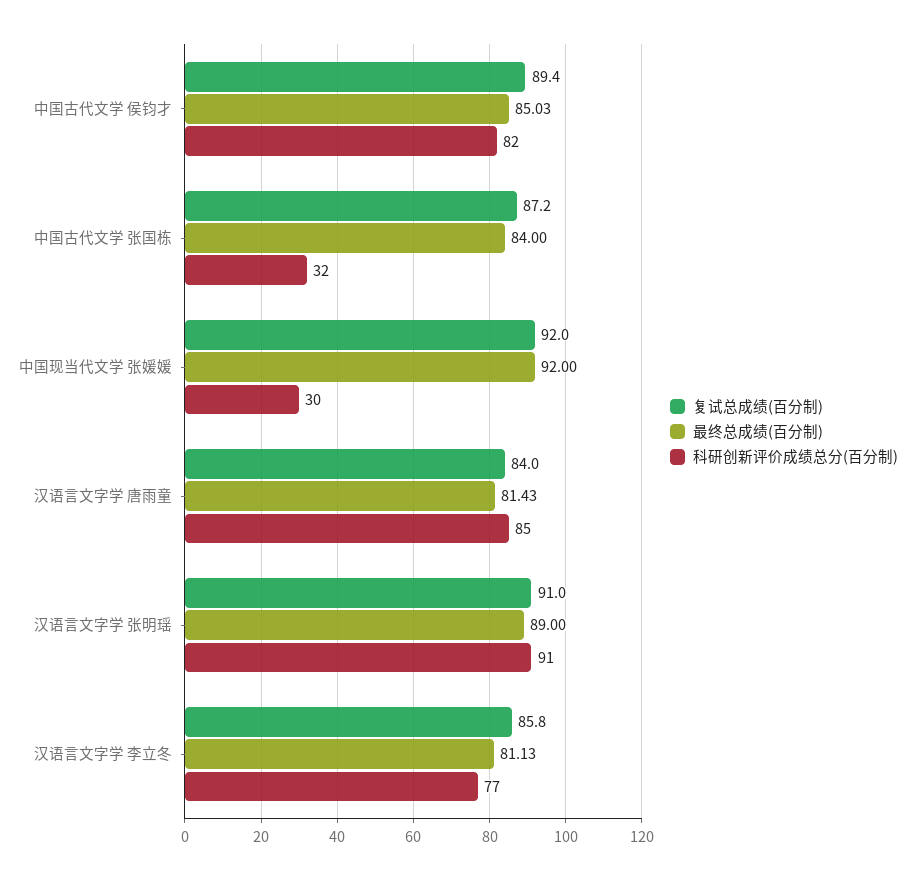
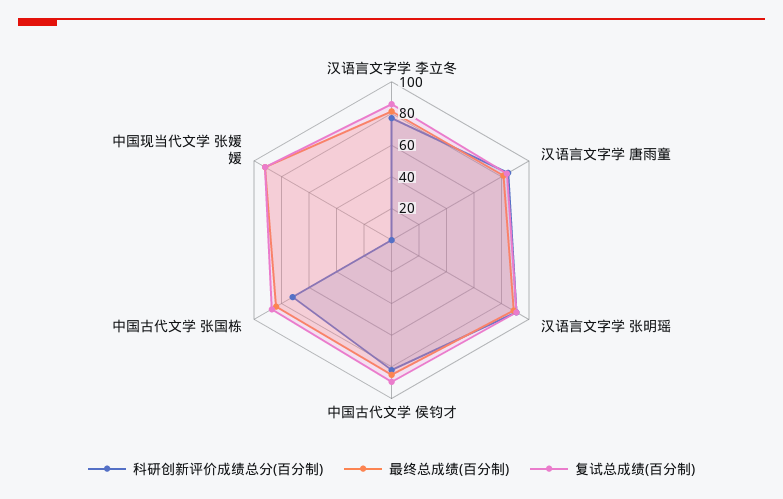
  {
    "复试总成绩(百分制)": {
      "中国古代文学 侯钧才": 89.4,
      "中国古代文学 张国栋": 87.2,
      "中国现当代文学 张媛媛": 92,
      "汉语言文字学 唐雨童": 84,
      "汉语言文字学 张明瑶": 91,
      "汉语言文字学 李立冬": 85.8
    },
    "最终总成绩(百分制)": {
      "中国古代文学 侯钧才": 85.03,
      "中国古代文学 张国栋": 84,
      "中国现当代文学 张媛媛": 92,
      "汉语言文字学 唐雨童": 81.43,
      "汉语言文字学 张明瑶": 89,
      "汉语言文字学 李立冬": 81.13
    },
    "科研创新评价成绩总分(百分制)": {
      "中国古代文学 侯钧才": 82,
-     "中国古代文学 张国栋": 32,
+     "中国古代文学 张国栋": 70,
-     "中国现当代文学 张媛媛": 30,
+     "中国现当代文学 张媛媛": 0,
      "汉语言文字学 唐雨童": 85,
      "汉语言文字学 张明瑶": 91,
      "汉语言文字学 李立冬": 77
    }
  }

